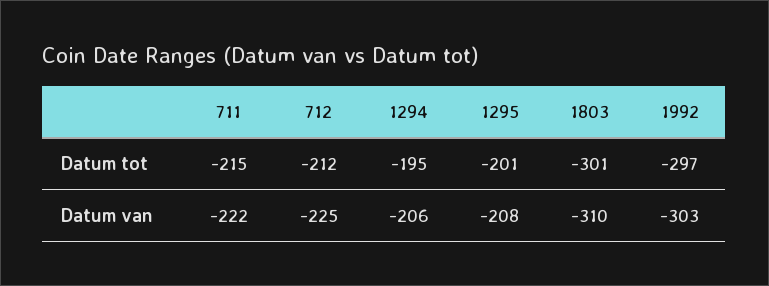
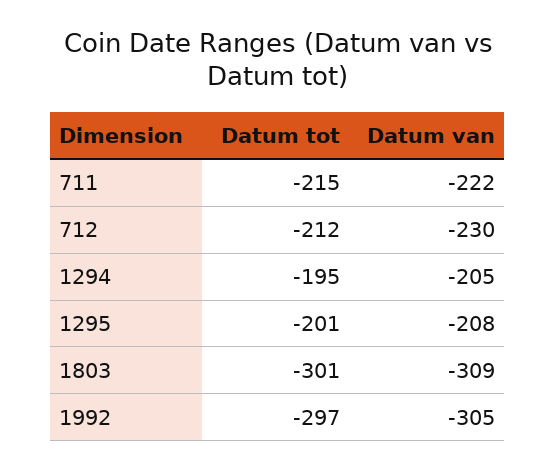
  {
    "711": {
      "Datum tot": -215,
      "Datum van": -222
    },
    "712": {
      "Datum tot": -212,
-     "Datum van": -225
+     "Datum van": -230
    },
    "1294": {
      "Datum tot": -195,
-     "Datum van": -206
+     "Datum van": -205
    },
    "1295": {
      "Datum tot": -201,
      "Datum van": -208
    },
    "1803": {
      "Datum tot": -301,
-     "Datum van": -310
+     "Datum van": -309
    },
    "1992": {
      "Datum tot": -297,
-     "Datum van": -303
+     "Datum van": -305
    }
  }

